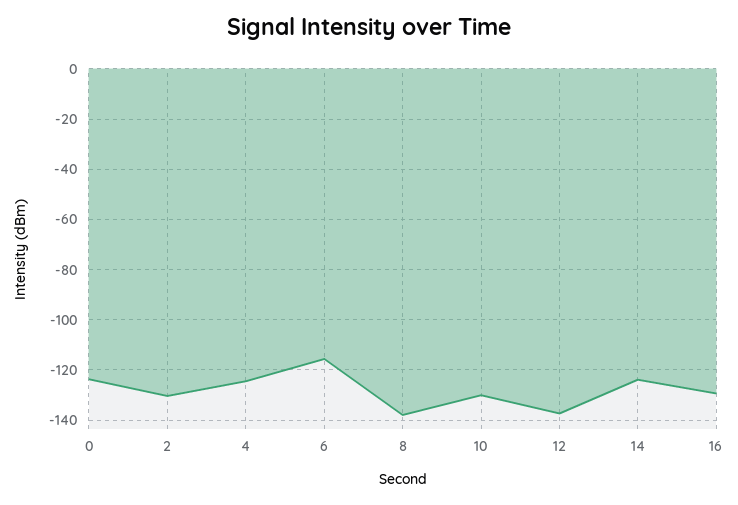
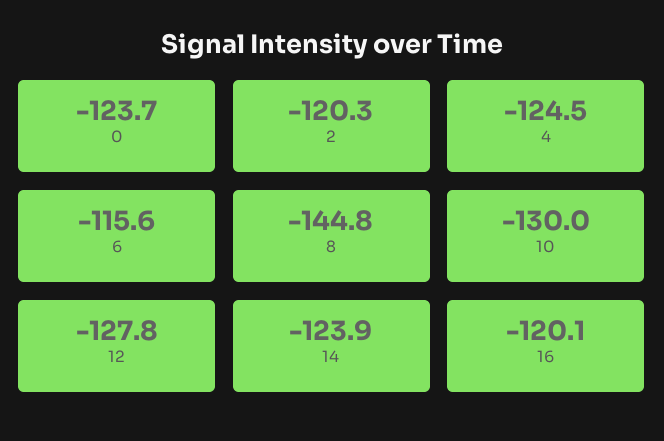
  {
    "0": -123.7,
-   "2": -130,
+   "2": -120.3,
    "4": -124.5,
    "6": -115.6,
-   "8": -137.5,
+   "8": -144.8,
    "10": -130,
-   "12": -137.5,
+   "12": -127.8,
    "14": -123.9,
-   "16": -130
+   "16": -120.1
  }

